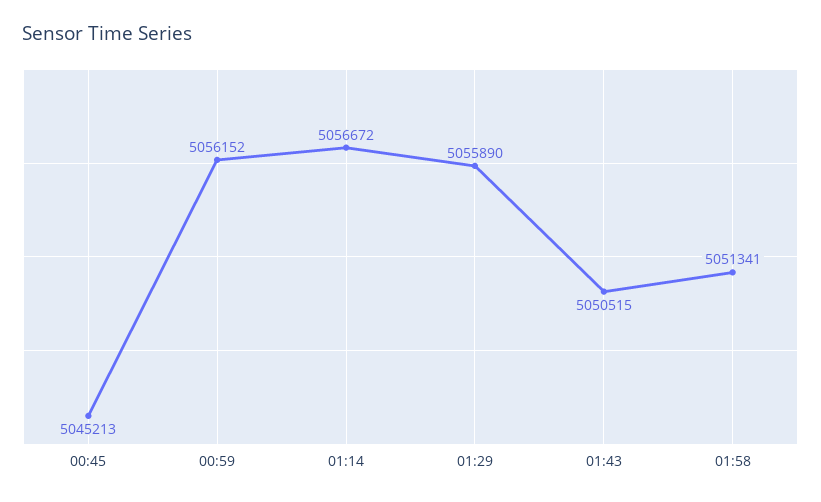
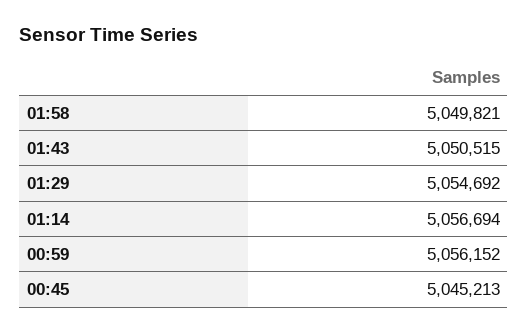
  {
    "00:45": 5045213,
    "00:59": 5056152,
-   "01:14": 5056672,
+   "01:14": 5056694,
-   "01:29": 5055890,
+   "01:29": 5054692,
    "01:43": 5050515,
-   "01:58": 5051341
+   "01:58": 5049821
  }

